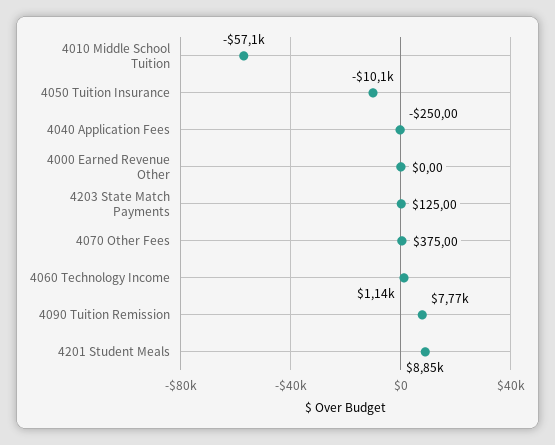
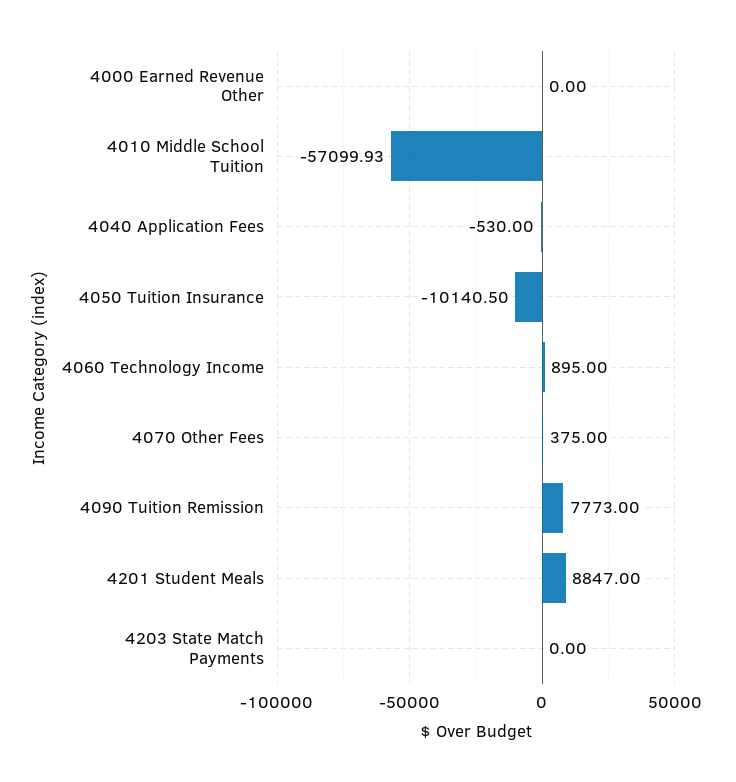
  {
    "4010 Middle School Tuition": -57099.93,
    "4050 Tuition Insurance": -10140.5,
-   "4040 Application Fees": -250,
+   "4040 Application Fees": -530,
    "4000 Earned Revenue Other": 0,
-   "4203 State Match Payments": 125,
+   "4203 State Match Payments": 0,
    "4070 Other Fees": 375,
-   "4060 Technology Income": 1140,
+   "4060 Technology Income": 895,
    "4090 Tuition Remission": 7773,
    "4201 Student Meals": 8847
  }

